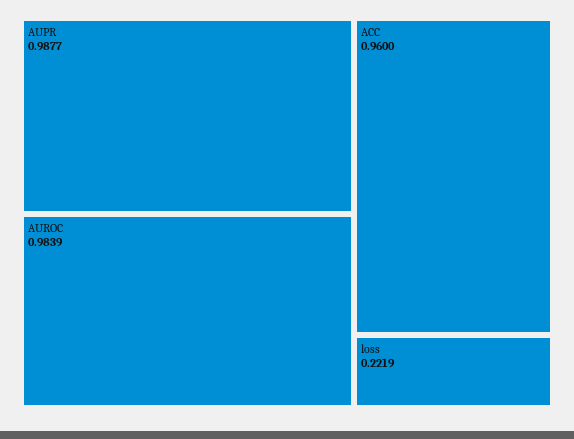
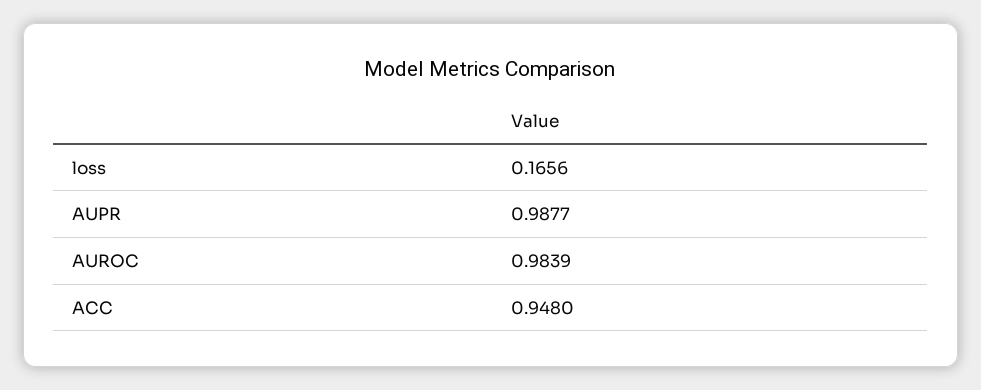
  {
    "AUPR": 0.9877,
    "AUROC": 0.9839,
-   "ACC": 0.96,
+   "ACC": 0.948,
-   "loss": 0.2219
+   "loss": 0.1656
  }

